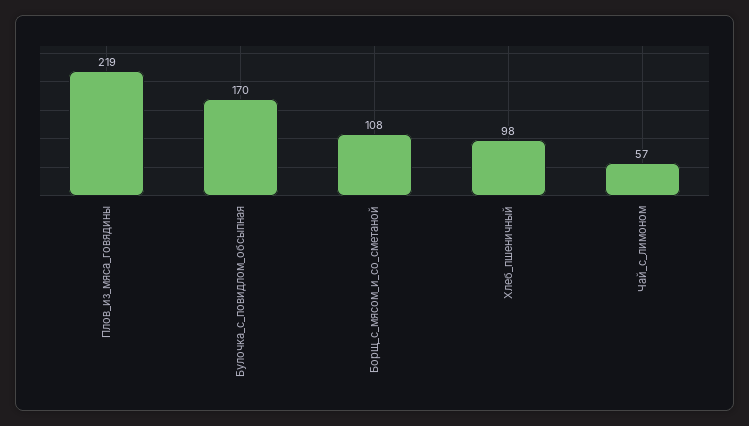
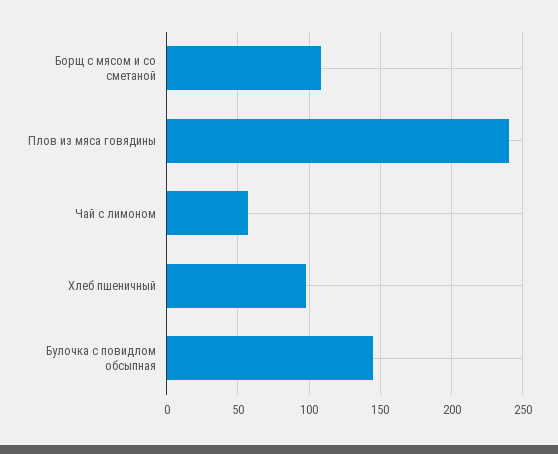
  {
-   "Плов_из_мяса_говядины": 219,
+   "Плов_из_мяса_говядины": 240,
-   "Булочка_с_повидлом_обсыпная": 170,
+   "Булочка_с_повидлом_обсыпная": 145,
    "Борщ_с_мясом_и_со_сметаной": 108,
    "Хлеб_пшеничный": 98,
    "Чай_с_лимоном": 57
  }

